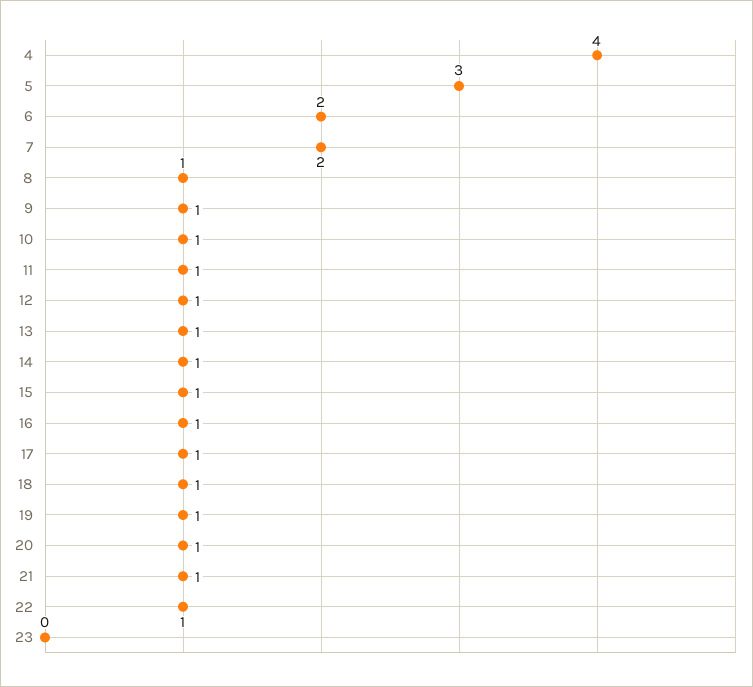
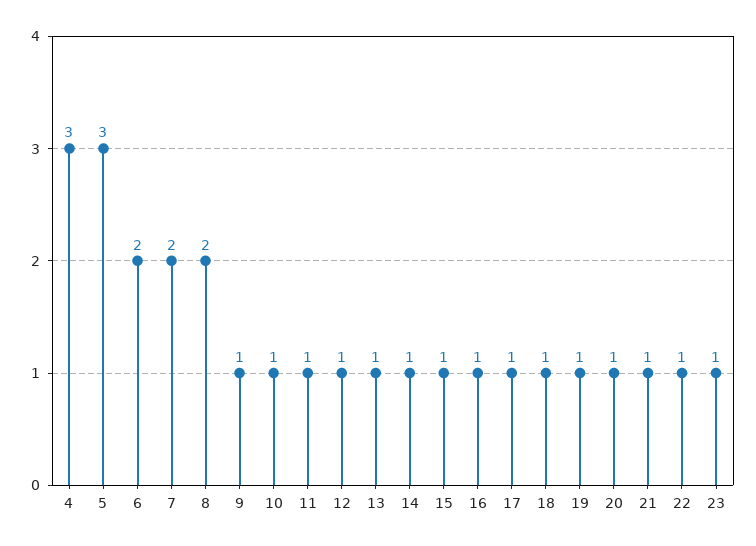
  {
-   "4": 4,
+   "4": 3,
    "5": 3,
    "6": 2,
    "7": 2,
-   "8": 1,
+   "8": 2,
    "9": 1,
    "10": 1,
    "11": 1,
    "12": 1,
    "13": 1,
    "14": 1,
    "15": 1,
    "16": 1,
    "17": 1,
    "18": 1,
    "19": 1,
    "20": 1,
    "21": 1,
    "22": 1,
-   "23": 0
+   "23": 1
  }

